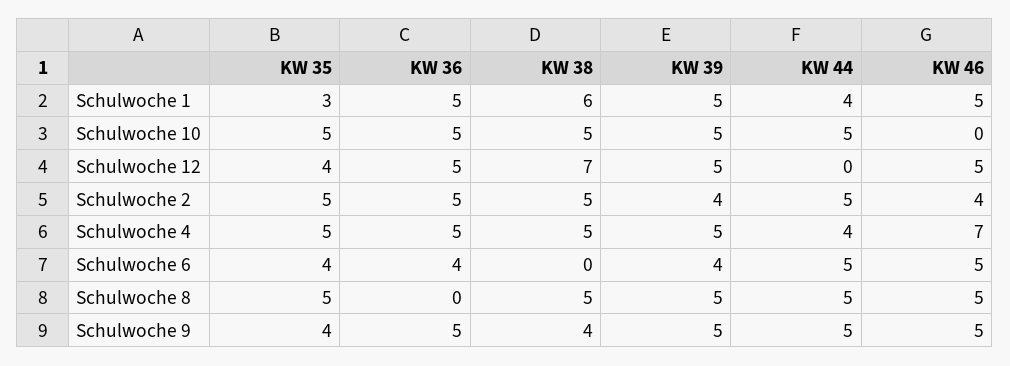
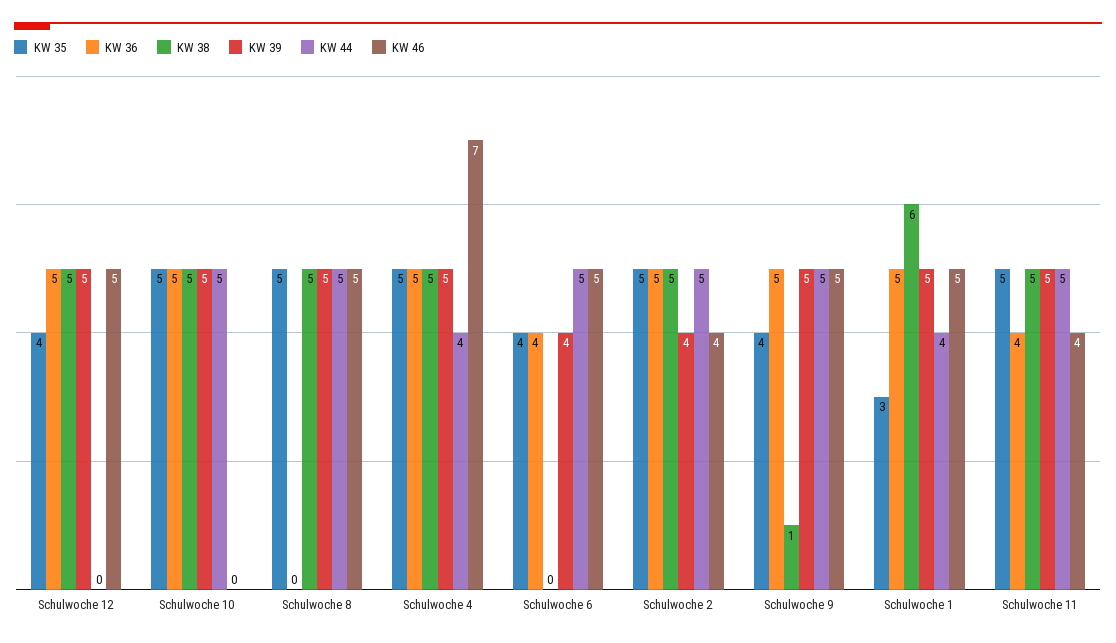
  {
    "KW 35": {
      "Schulwoche 1": 3,
      "Schulwoche 10": 5,
      "Schulwoche 12": 4,
      "Schulwoche 2": 5,
      "Schulwoche 4": 5,
      "Schulwoche 6": 4,
      "Schulwoche 8": 5,
-     "Schulwoche 9": 4
+     "Schulwoche 9": 4,
+     "Schulwoche 11": 5
    },
    "KW 36": {
      "Schulwoche 1": 5,
      "Schulwoche 10": 5,
      "Schulwoche 12": 5,
      "Schulwoche 2": 5,
      "Schulwoche 4": 5,
      "Schulwoche 6": 4,
      "Schulwoche 8": 0,
-     "Schulwoche 9": 5
+     "Schulwoche 9": 5,
+     "Schulwoche 11": 4
    },
    "KW 38": {
      "Schulwoche 1": 6,
      "Schulwoche 10": 5,
-     "Schulwoche 12": 7,
+     "Schulwoche 12": 5,
      "Schulwoche 2": 5,
      "Schulwoche 4": 5,
      "Schulwoche 6": 0,
      "Schulwoche 8": 5,
-     "Schulwoche 9": 4
+     "Schulwoche 9": 1,
+     "Schulwoche 11": 5
    },
    "KW 39": {
      "Schulwoche 1": 5,
      "Schulwoche 10": 5,
      "Schulwoche 12": 5,
      "Schulwoche 2": 4,
      "Schulwoche 4": 5,
      "Schulwoche 6": 4,
      "Schulwoche 8": 5,
-     "Schulwoche 9": 5
+     "Schulwoche 9": 5,
+     "Schulwoche 11": 5
    },
    "KW 44": {
      "Schulwoche 1": 4,
      "Schulwoche 10": 5,
      "Schulwoche 12": 0,
      "Schulwoche 2": 5,
      "Schulwoche 4": 4,
      "Schulwoche 6": 5,
      "Schulwoche 8": 5,
-     "Schulwoche 9": 5
+     "Schulwoche 9": 5,
+     "Schulwoche 11": 5
    },
    "KW 46": {
      "Schulwoche 1": 5,
      "Schulwoche 10": 0,
      "Schulwoche 12": 5,
      "Schulwoche 2": 4,
      "Schulwoche 4": 7,
      "Schulwoche 6": 5,
      "Schulwoche 8": 5,
-     "Schulwoche 9": 5
+     "Schulwoche 9": 5,
+     "Schulwoche 11": 4
    }
  }

